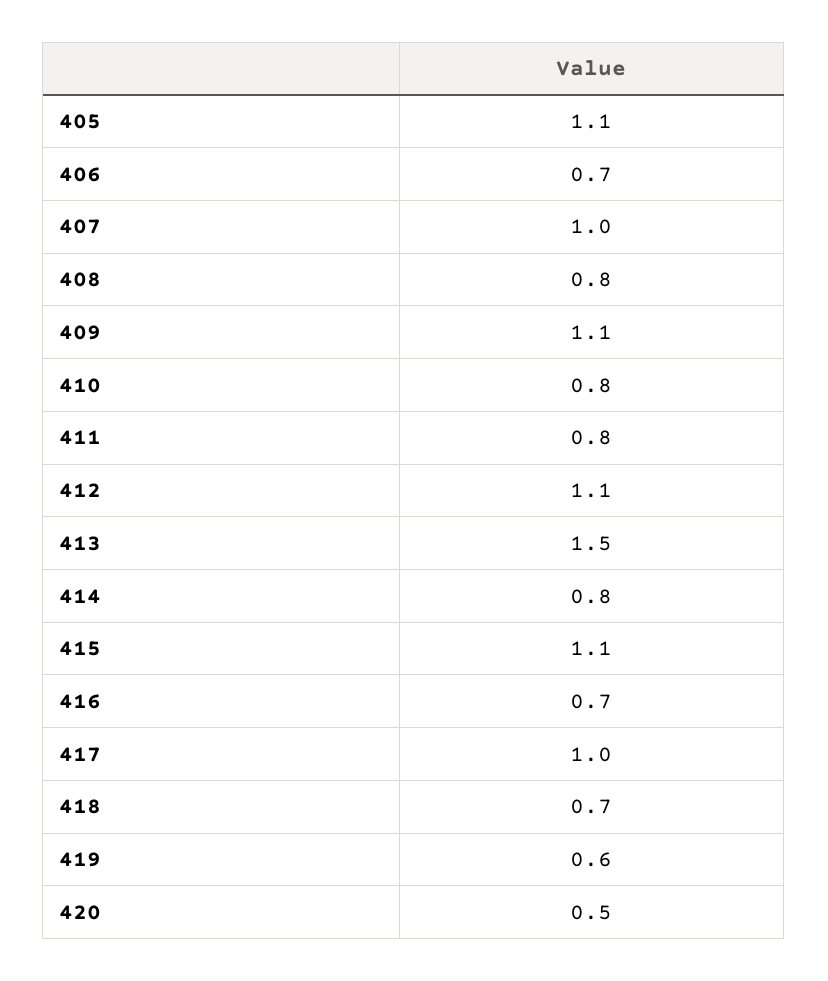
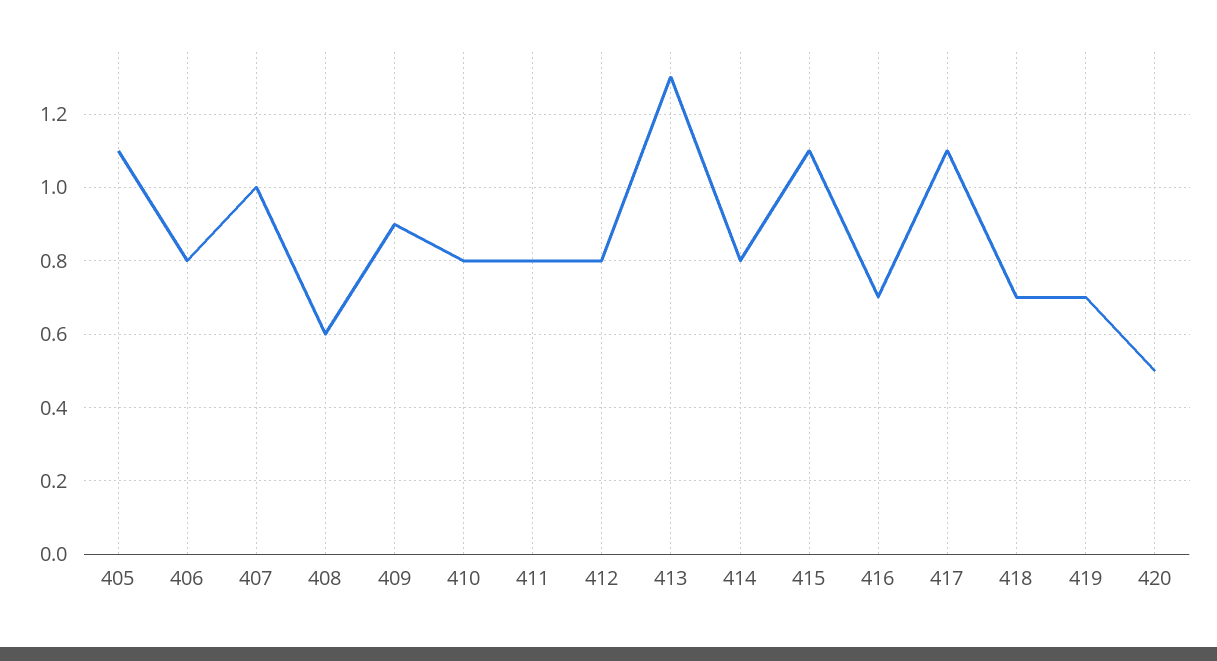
  {
    "405": 1.1,
-   "406": 0.7,
+   "406": 0.8,
    "407": 1,
-   "408": 0.8,
+   "408": 0.6,
-   "409": 1.1,
+   "409": 0.9,
    "410": 0.8,
    "411": 0.8,
-   "412": 1.1,
+   "412": 0.8,
-   "413": 1.5,
+   "413": 1.3,
    "414": 0.8,
    "415": 1.1,
    "416": 0.7,
-   "417": 1,
+   "417": 1.1,
    "418": 0.7,
-   "419": 0.6,
+   "419": 0.7,
    "420": 0.5
  }

